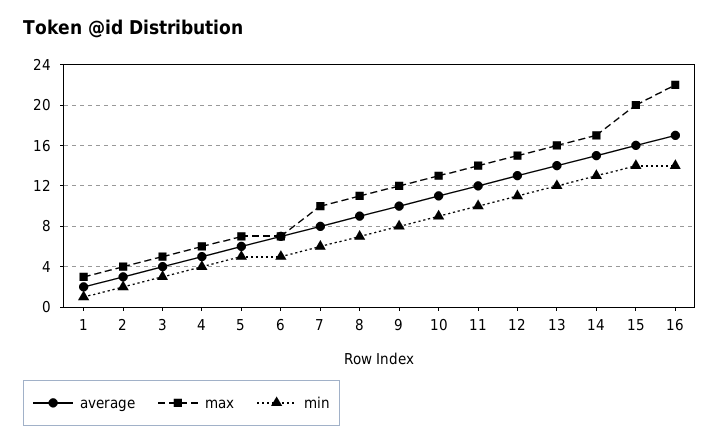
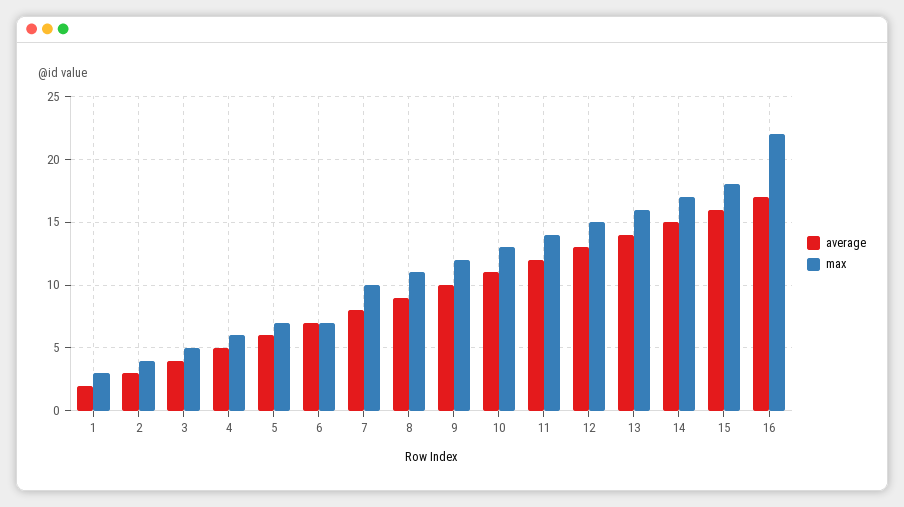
  {
    "average": {
      "1": 2,
      "2": 3,
      "3": 4,
      "4": 5,
      "5": 6,
      "6": 7,
      "7": 8,
      "8": 9,
      "9": 10,
      "10": 11,
      "11": 12,
      "12": 13,
      "13": 14,
      "14": 15,
      "15": 16,
      "16": 17
    },
    "max": {
      "1": 3,
      "2": 4,
      "3": 5,
      "4": 6,
      "5": 7,
      "6": 7,
      "7": 10,
      "8": 11,
      "9": 12,
      "10": 13,
      "11": 14,
      "12": 15,
      "13": 16,
      "14": 17,
-     "15": 20,
+     "15": 18,
      "16": 22
-   },
+   }
-   "min": {
-     "1": 1,
-     "2": 2,
-     "3": 3,
-     "4": 4,
-     "5": 5,
-     "6": 5,
-     "7": 6,
-     "8": 7,
-     "9": 8,
-     "10": 9,
-     "11": 10,
-     "12": 11,
-     "13": 12,
-     "14": 13,
-     "15": 14,
-     "16": 14
-   }
  }

